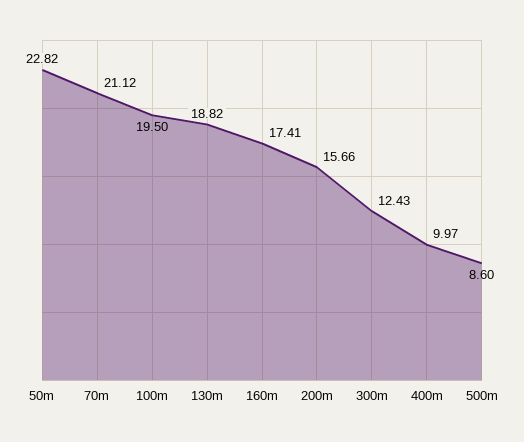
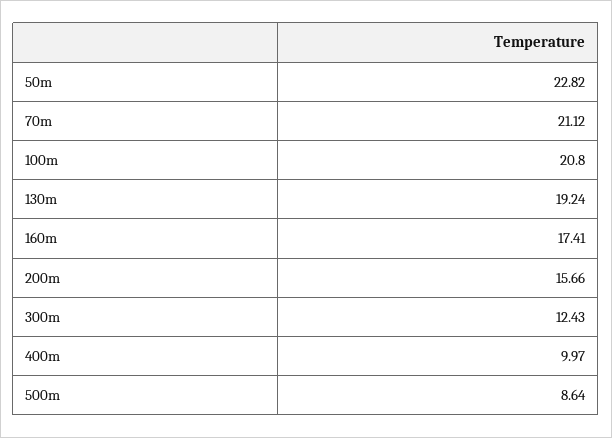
  {
    "50m": 22.82,
    "70m": 21.12,
-   "100m": 19.5,
+   "100m": 20.8,
-   "130m": 18.82,
+   "130m": 19.24,
    "160m": 17.41,
    "200m": 15.66,
    "300m": 12.43,
    "400m": 9.97,
-   "500m": 8.6
+   "500m": 8.64
  }

